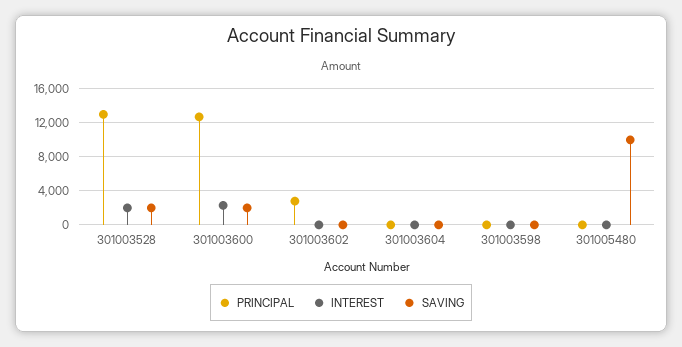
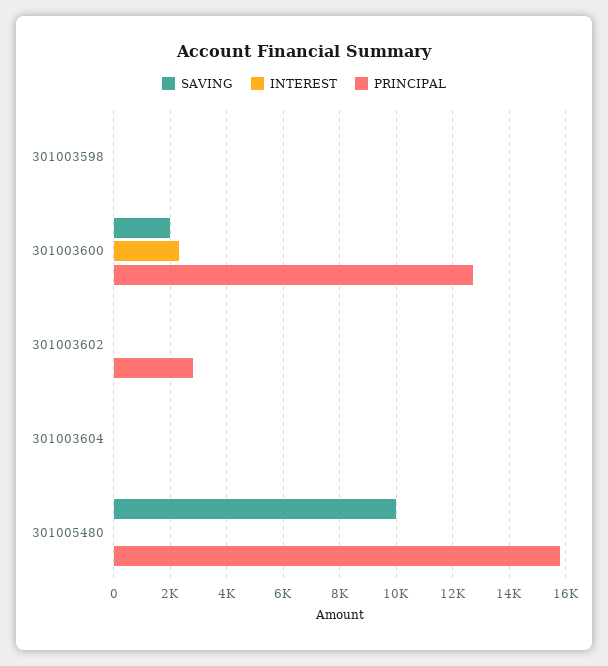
  {
    "PRINCIPAL": {
-     "301003528": 13000,
      "301003600": 12750,
      "301003602": 2750,
      "301003604": 0,
      "301003598": 0,
-     "301005480": 0
+     "301005480": 15750
    },
    "INTEREST": {
-     "301003528": 2000,
      "301003600": 2250,
      "301003602": 0,
      "301003604": 0,
      "301003598": 0,
      "301005480": 0
    },
    "SAVING": {
-     "301003528": 2000,
      "301003600": 2000,
      "301003602": 0,
      "301003604": 0,
      "301003598": 0,
      "301005480": 10000
    }
  }

